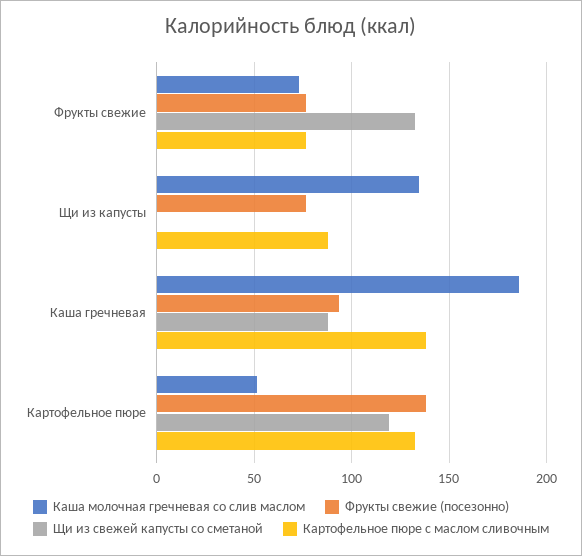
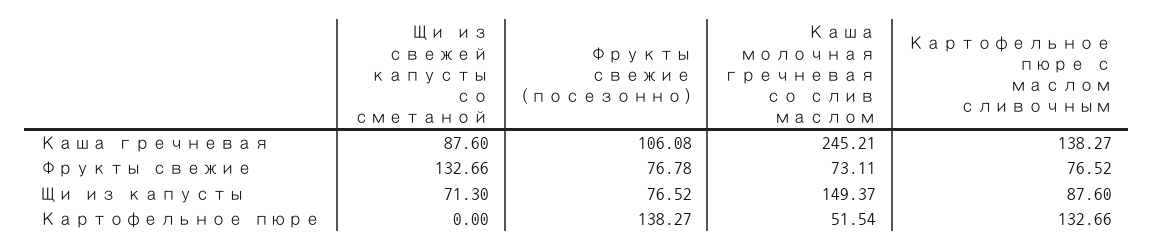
  {
    "Каша молочная гречневая со слив маслом": {
      "Фрукты свежие": 73.11,
-     "Щи из капусты": 135,
+     "Щи из капусты": 149.37,
-     "Каша гречневая": 185,
+     "Каша гречневая": 245.21,
      "Картофельное пюре": 51.54
    },
    "Фрукты свежие (посезонно)": {
      "Фрукты свежие": 76.78,
      "Щи из капусты": 76.52,
-     "Каша гречневая": 95,
+     "Каша гречневая": 106.08,
      "Картофельное пюре": 138.27
    },
    "Щи из свежей капусты со сметаной": {
      "Фрукты свежие": 132.66,
-     "Щи из капусты": 0,
+     "Щи из капусты": 71.3,
      "Каша гречневая": 87.6,
-     "Картофельное пюре": 120
+     "Картофельное пюре": 0
    },
    "Картофельное пюре с маслом сливочным": {
      "Фрукты свежие": 76.52,
      "Щи из капусты": 87.6,
      "Каша гречневая": 138.27,
      "Картофельное пюре": 132.66
    }
  }

